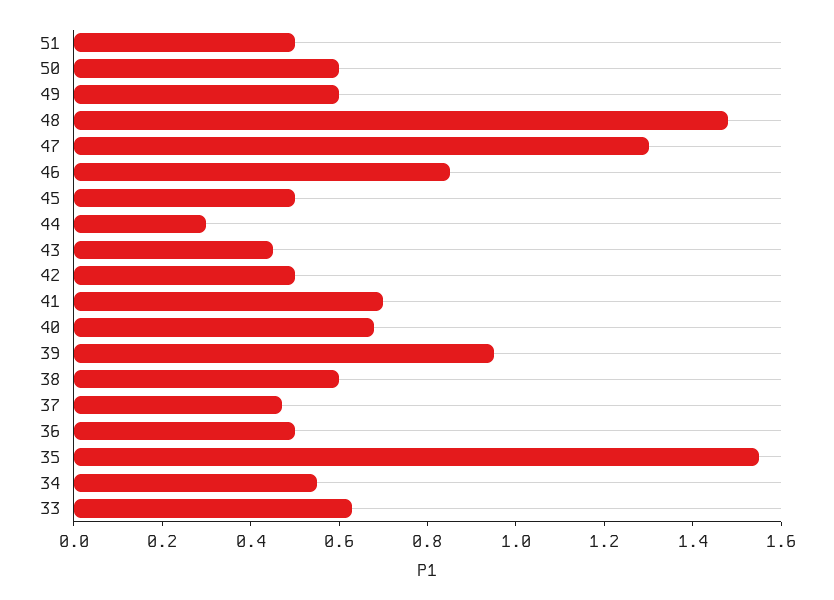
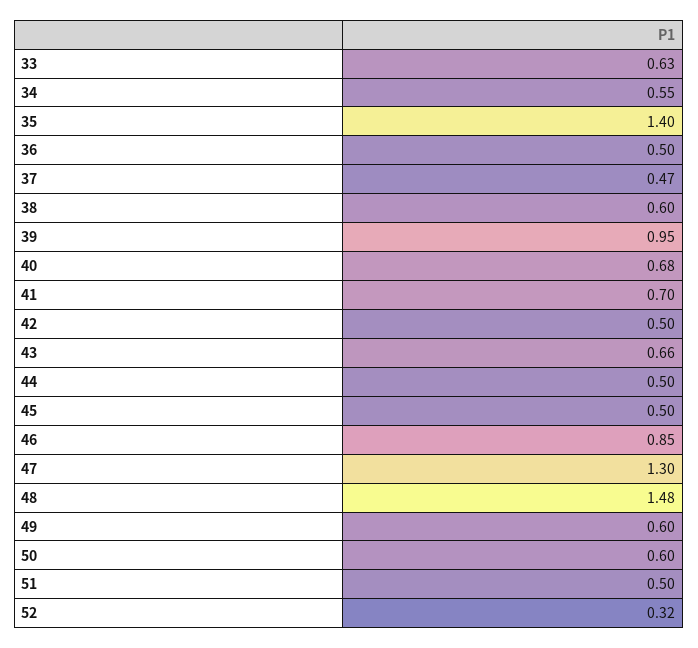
  {
    "51": 0.5,
    "50": 0.6,
    "49": 0.6,
    "48": 1.48,
    "47": 1.3,
    "46": 0.85,
    "45": 0.5,
-   "44": 0.3,
+   "44": 0.5,
-   "43": 0.45,
+   "43": 0.66,
    "42": 0.5,
    "41": 0.7,
    "40": 0.68,
    "39": 0.95,
    "38": 0.6,
    "37": 0.47,
    "36": 0.5,
-   "35": 1.55,
+   "35": 1.4,
    "34": 0.55,
-   "33": 0.63
+   "33": 0.63,
+   "52": 0.32
  }

